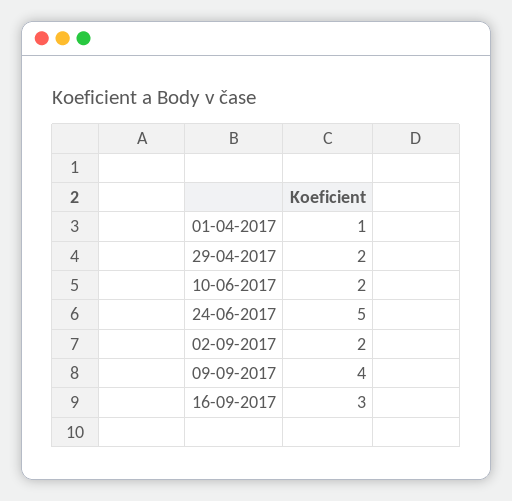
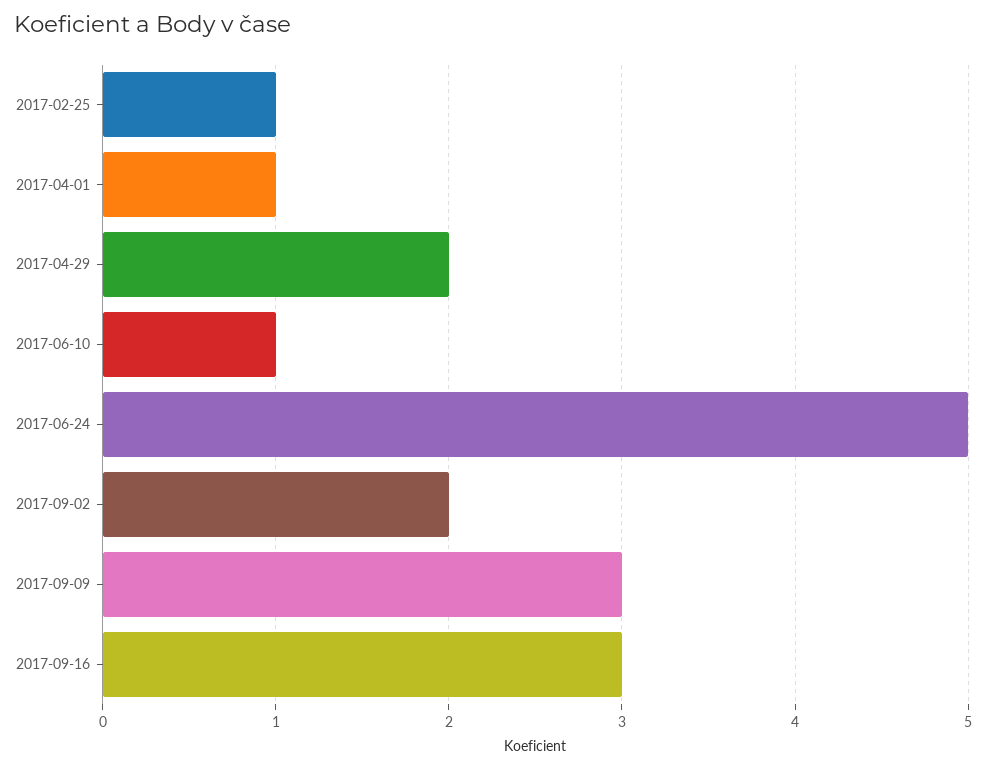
  {
    "01-04-2017": 1,
    "29-04-2017": 2,
-   "10-06-2017": 2,
+   "10-06-2017": 1,
    "24-06-2017": 5,
    "02-09-2017": 2,
-   "09-09-2017": 4,
+   "09-09-2017": 3,
-   "16-09-2017": 3
+   "16-09-2017": 3,
+   "2017-02-25": 1
  }

